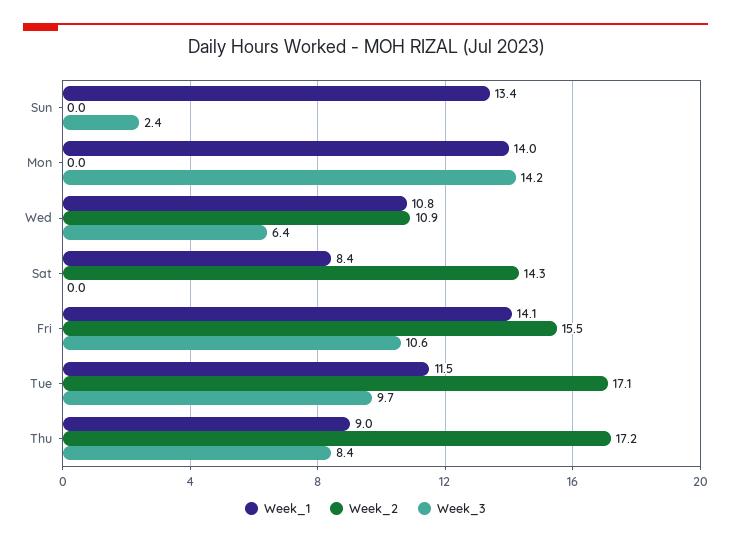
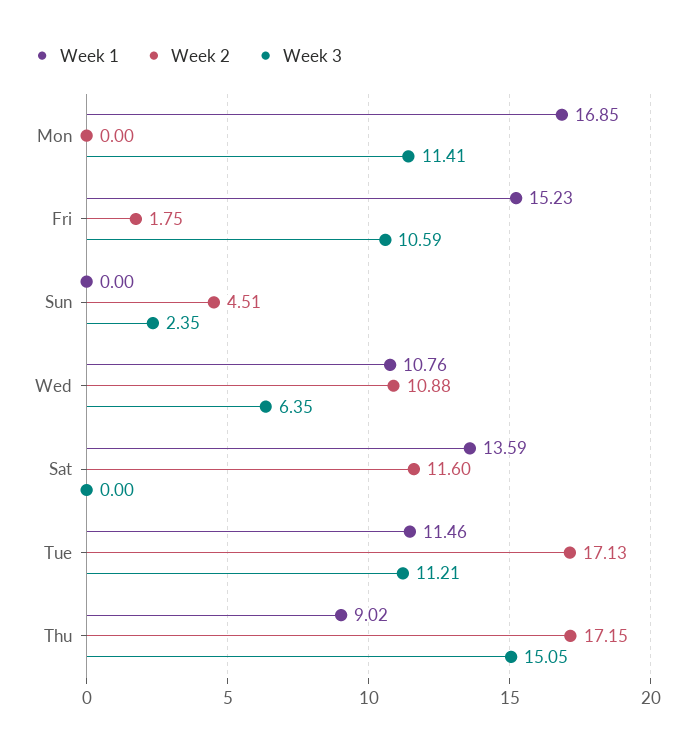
  {
    "Week_1": {
-     "Sun": 13.4,
+     "Sun": 0,
-     "Mon": 14,
+     "Mon": 16.85,
      "Wed": 10.76,
-     "Sat": 8.4,
+     "Sat": 13.59,
-     "Fri": 14.1,
+     "Fri": 15.23,
      "Tue": 11.46,
      "Thu": 9.02
    },
    "Week_2": {
-     "Sun": 0,
+     "Sun": 4.51,
      "Mon": 0,
      "Wed": 10.88,
-     "Sat": 14.3,
+     "Sat": 11.6,
-     "Fri": 15.5,
+     "Fri": 1.75,
      "Tue": 17.13,
      "Thu": 17.15
    },
    "Week_3": {
      "Sun": 2.35,
-     "Mon": 14.2,
+     "Mon": 11.41,
      "Wed": 6.35,
      "Sat": 0,
      "Fri": 10.59,
-     "Tue": 9.7,
+     "Tue": 11.21,
-     "Thu": 8.4
+     "Thu": 15.05
    }
  }

